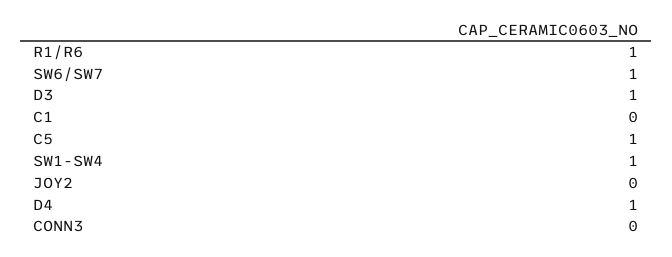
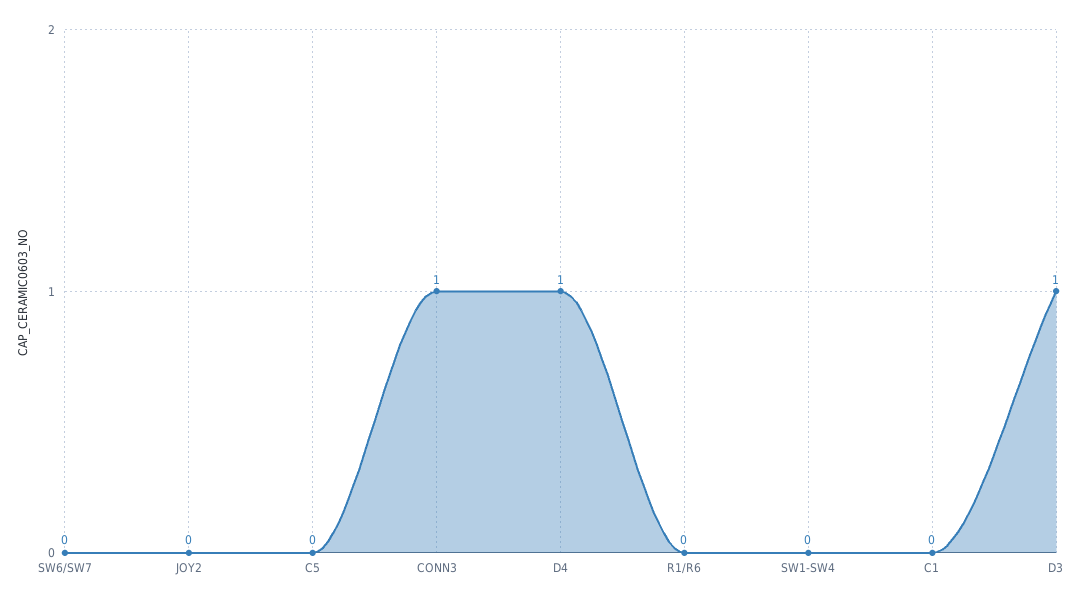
  {
-   "R1/R6": 1,
+   "R1/R6": 0,
-   "SW6/SW7": 1,
+   "SW6/SW7": 0,
    "D3": 1,
    "C1": 0,
-   "C5": 1,
+   "C5": 0,
-   "SW1-SW4": 1,
+   "SW1-SW4": 0,
    "JOY2": 0,
    "D4": 1,
-   "CONN3": 0
+   "CONN3": 1
  }

